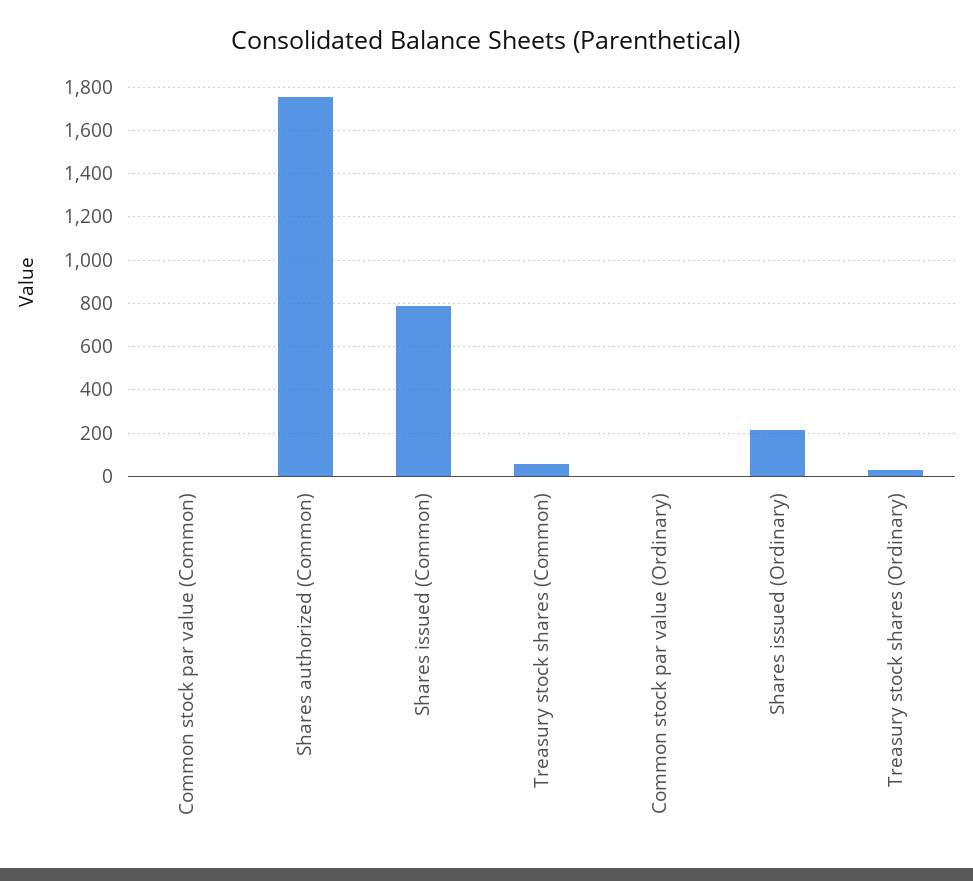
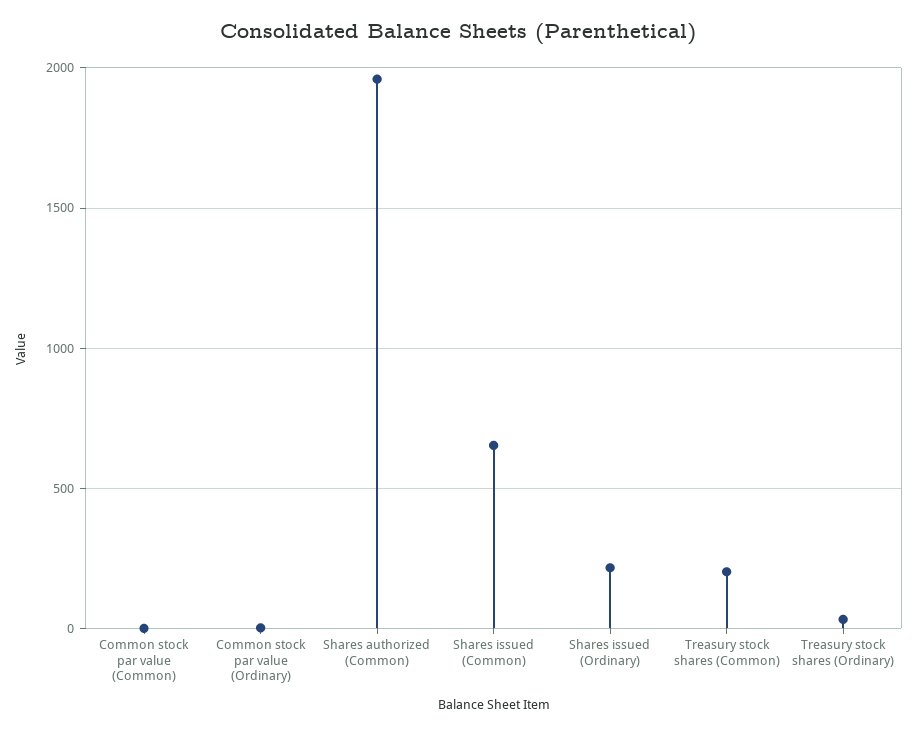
  {
    "Common stock par value (Common)": 0,
-   "Shares authorized (Common)": 1750,
+   "Shares authorized (Common)": 1950,
-   "Shares issued (Common)": 800,
+   "Shares issued (Common)": 650,
-   "Treasury stock shares (Common)": 50,
+   "Treasury stock shares (Common)": 200,
    "Common stock par value (Ordinary)": 0,
    "Shares issued (Ordinary)": 200,
    "Treasury stock shares (Ordinary)": 50
  }

